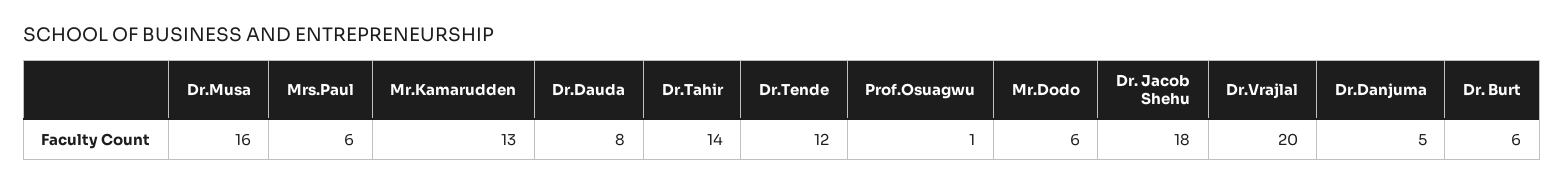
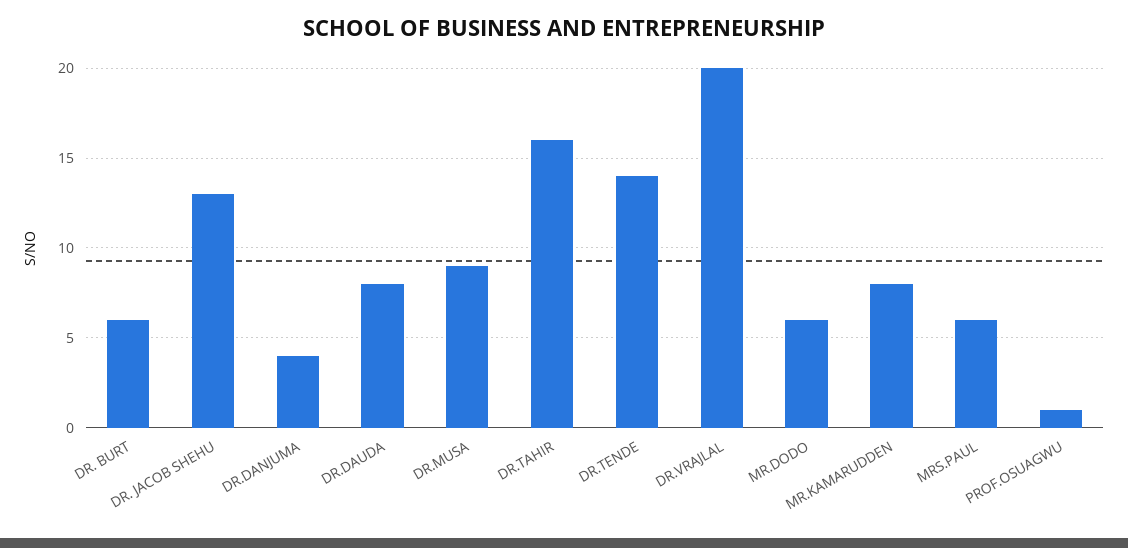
  {
-   "Dr.Musa": 16,
+   "Dr.Musa": 9,
    "Mrs.Paul": 6,
-   "Mr.Kamarudden": 13,
+   "Mr.Kamarudden": 8,
    "Dr.Dauda": 8,
-   "Dr.Tahir": 14,
+   "Dr.Tahir": 16,
-   "Dr.Tende": 12,
+   "Dr.Tende": 14,
    "Prof.Osuagwu": 1,
    "Mr.Dodo": 6,
-   "Dr. Jacob Shehu": 18,
+   "Dr. Jacob Shehu": 13,
    "Dr.Vrajlal": 20,
-   "Dr.Danjuma": 5,
+   "Dr.Danjuma": 4,
    "Dr. Burt": 6
  }

